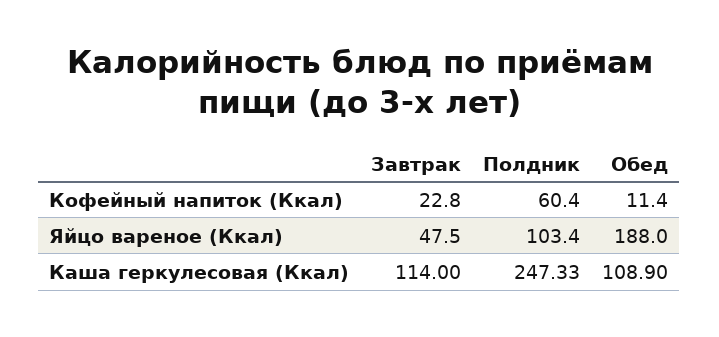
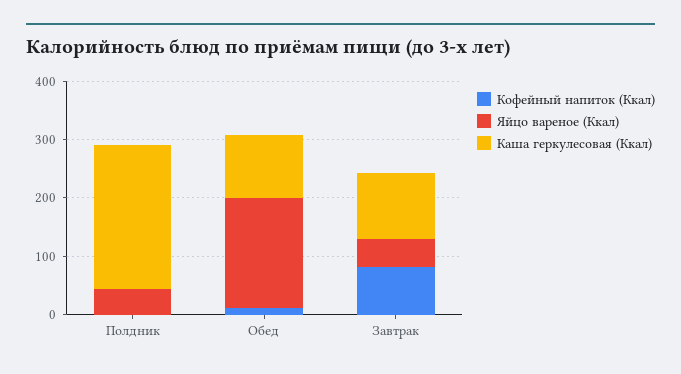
  {
    "Кофейный напиток (Ккал)": {
-     "Завтрак": 22.8,
+     "Завтрак": 80,
-     "Полдник": 60.4,
+     "Полдник": 0,
      "Обед": 11.4
    },
    "Яйцо вареное (Ккал)": {
      "Завтрак": 47.5,
-     "Полдник": 103.4,
+     "Полдник": 40,
      "Обед": 188
    },
    "Каша геркулесовая (Ккал)": {
      "Завтрак": 114,
      "Полдник": 247.33,
      "Обед": 108.9
    }
  }

